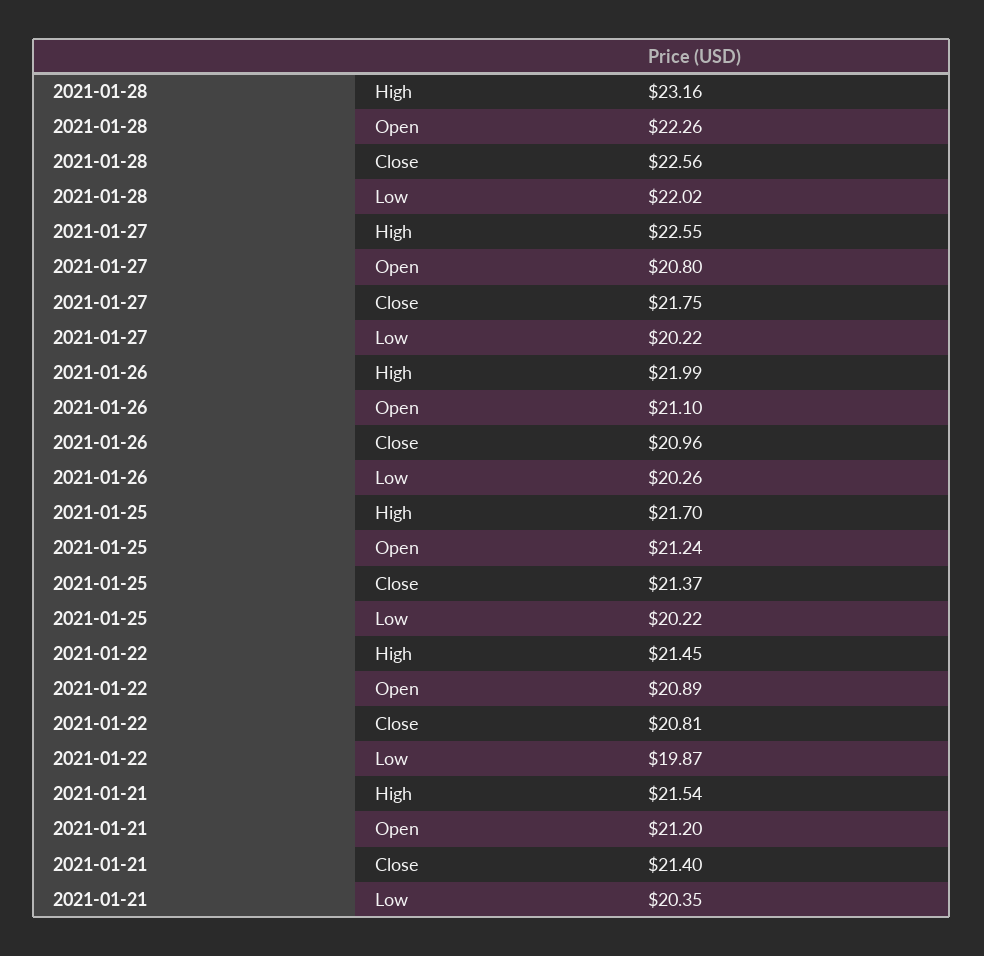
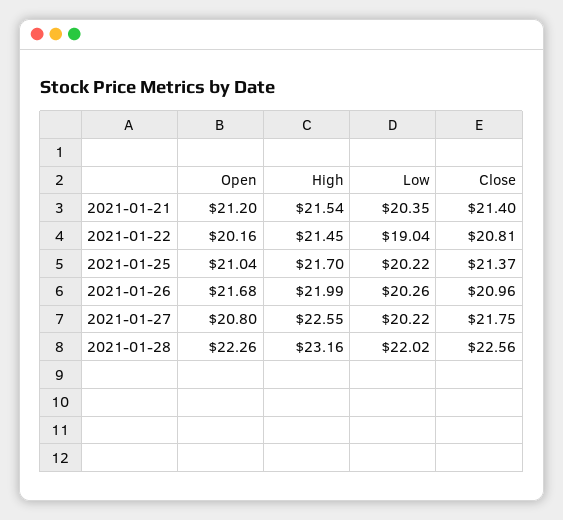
  {
    "2021-01-28": {
      "High": 23.16,
      "Open": 22.26,
      "Close": 22.56,
      "Low": 22.02
    },
    "2021-01-27": {
      "High": 22.55,
      "Open": 20.8,
      "Close": 21.75,
      "Low": 20.22
    },
    "2021-01-26": {
      "High": 21.99,
-     "Open": 21.1,
+     "Open": 21.68,
      "Close": 20.96,
      "Low": 20.26
    },
    "2021-01-25": {
      "High": 21.7,
-     "Open": 21.24,
+     "Open": 21.04,
      "Close": 21.37,
      "Low": 20.22
    },
    "2021-01-22": {
      "High": 21.45,
-     "Open": 20.89,
+     "Open": 20.16,
      "Close": 20.81,
-     "Low": 19.87
+     "Low": 19.04
    },
    "2021-01-21": {
      "High": 21.54,
      "Open": 21.2,
      "Close": 21.4,
      "Low": 20.35
    }
  }

